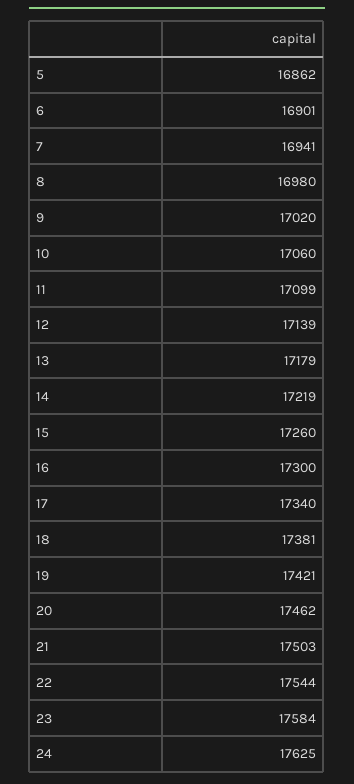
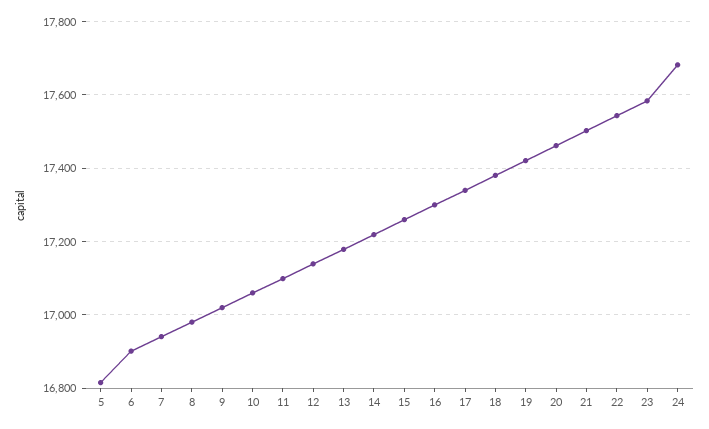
  {
-   "5": 16862,
+   "5": 16820,
    "6": 16901,
    "7": 16941,
    "8": 16980,
    "9": 17020,
    "10": 17060,
    "11": 17099,
    "12": 17139,
    "13": 17179,
    "14": 17219,
    "15": 17260,
    "16": 17300,
    "17": 17340,
    "18": 17381,
    "19": 17421,
    "20": 17462,
    "21": 17503,
    "22": 17544,
    "23": 17584,
-   "24": 17625
+   "24": 17680
  }

